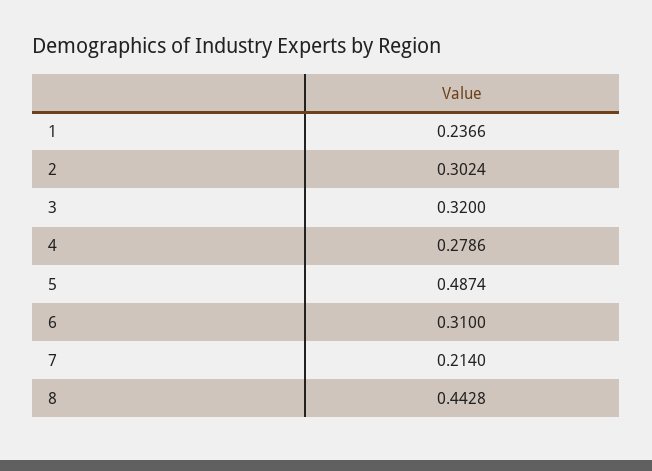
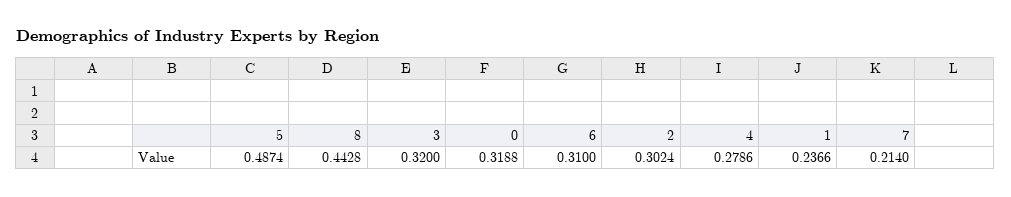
  {
    "1": 0.2366,
    "2": 0.3024,
    "3": 0.32,
    "4": 0.2786,
    "5": 0.4874,
    "6": 0.31,
    "7": 0.214,
-   "8": 0.4428
+   "8": 0.4428,
+   "0": 0.3188
  }

